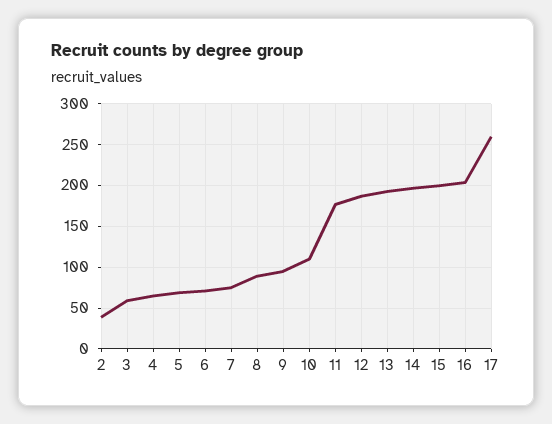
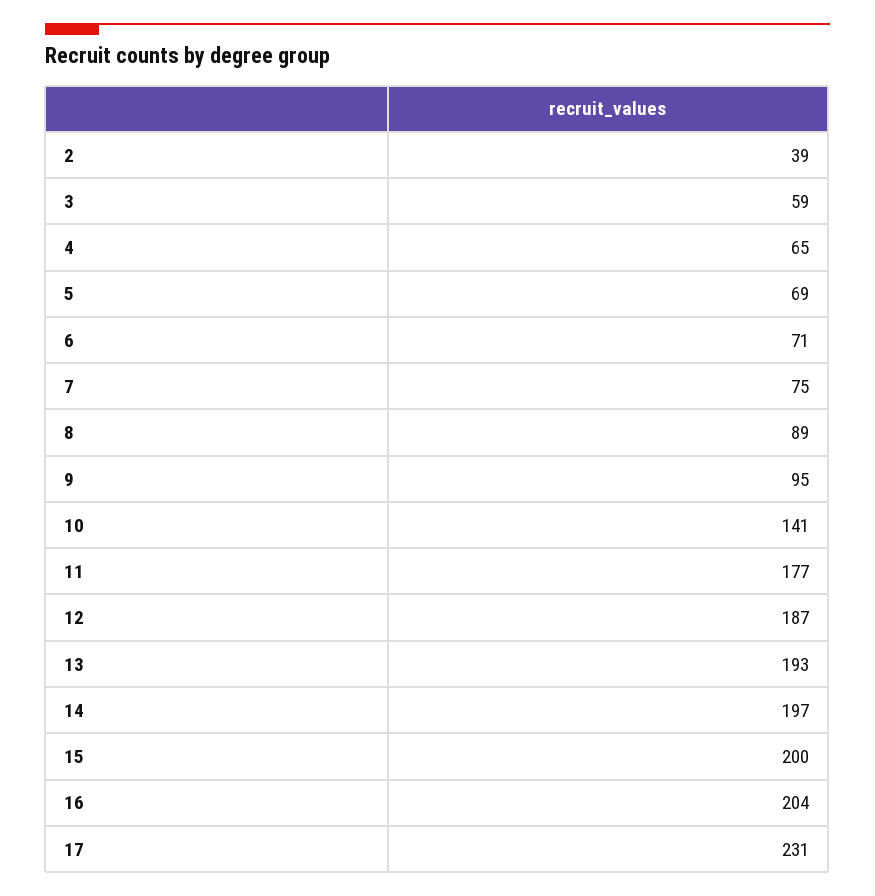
  {
    "2": 39,
    "3": 59,
    "4": 65,
    "5": 69,
    "6": 71,
    "7": 75,
    "8": 89,
    "9": 95,
-   "10": 110,
+   "10": 141,
    "11": 177,
    "12": 187,
    "13": 193,
    "14": 197,
    "15": 200,
    "16": 204,
-   "17": 260
+   "17": 231
  }

